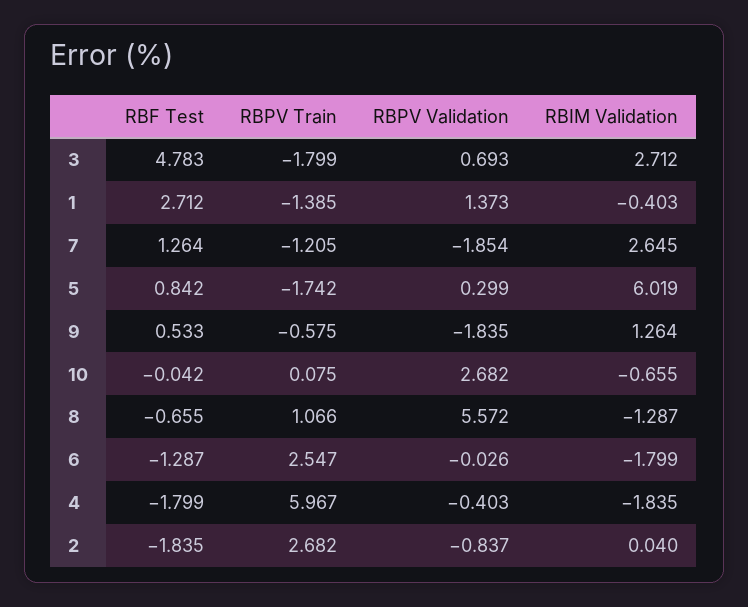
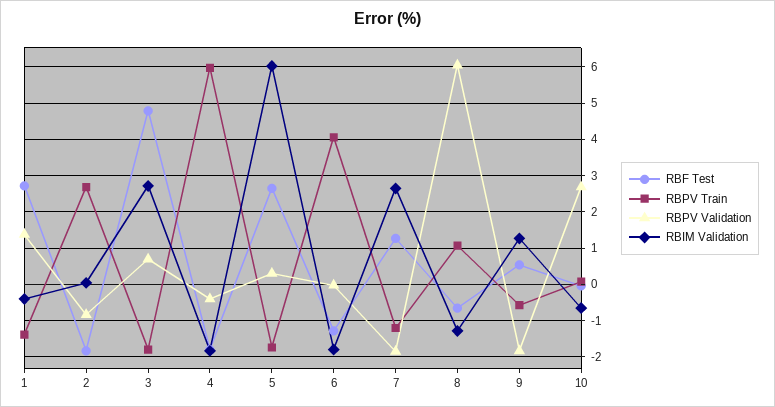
  {
    "RBF Test": {
      "3": 4.783,
      "1": 2.712,
      "7": 1.264,
-     "5": 0.842,
+     "5": 2.6,
      "9": 0.533,
      "10": -0.042,
      "8": -0.655,
      "6": -1.287,
      "4": -1.799,
      "2": -1.835
    },
    "RBPV Train": {
      "3": -1.799,
      "1": -1.385,
      "7": -1.205,
      "5": -1.742,
      "9": -0.575,
      "10": 0.075,
      "8": 1.066,
-     "6": 2.547,
+     "6": 4,
      "4": 5.967,
      "2": 2.682
    },
    "RBPV Validation": {
      "3": 0.693,
      "1": 1.373,
      "7": -1.854,
      "5": 0.299,
      "9": -1.835,
      "10": 2.682,
-     "8": 5.572,
+     "8": 6,
      "6": -0.026,
      "4": -0.403,
      "2": -0.837
    },
    "RBIM Validation": {
      "3": 2.712,
      "1": -0.403,
      "7": 2.645,
      "5": 6.019,
      "9": 1.264,
      "10": -0.655,
      "8": -1.287,
      "6": -1.799,
      "4": -1.835,
      "2": 0.04
    }
  }

